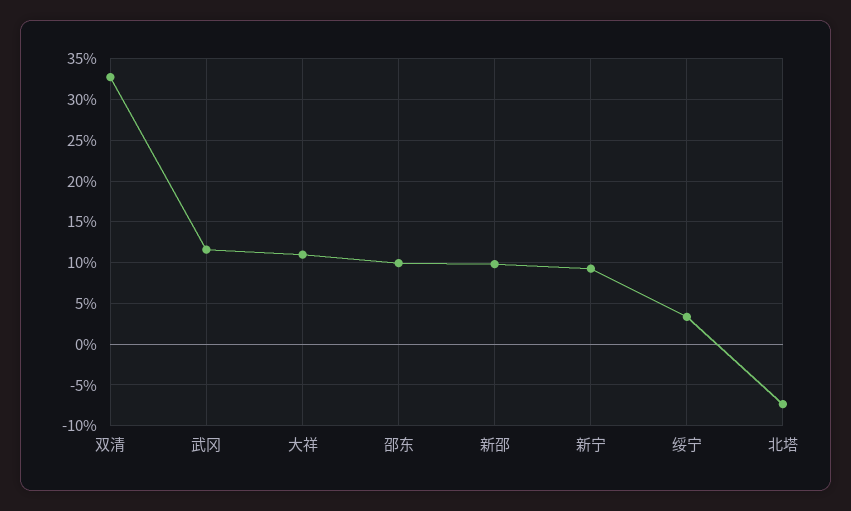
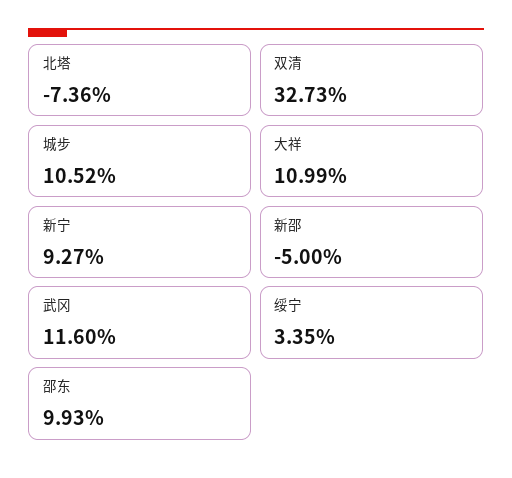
  {
    "双清": 32.73,
    "武冈": 11.6,
    "大祥": 10.99,
    "邵东": 9.93,
-   "新邵": 10,
+   "新邵": -5,
    "新宁": 9.27,
    "绥宁": 3.35,
-   "北塔": -7.36
+   "北塔": -7.36,
+   "城步": 10.52
  }

